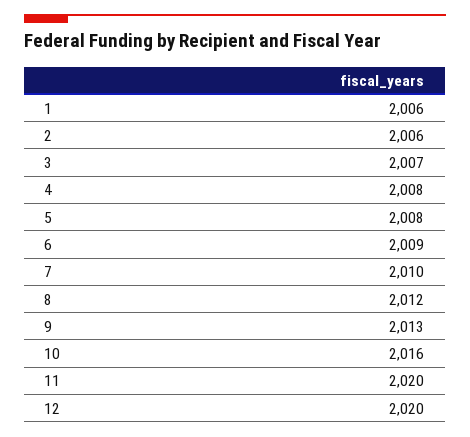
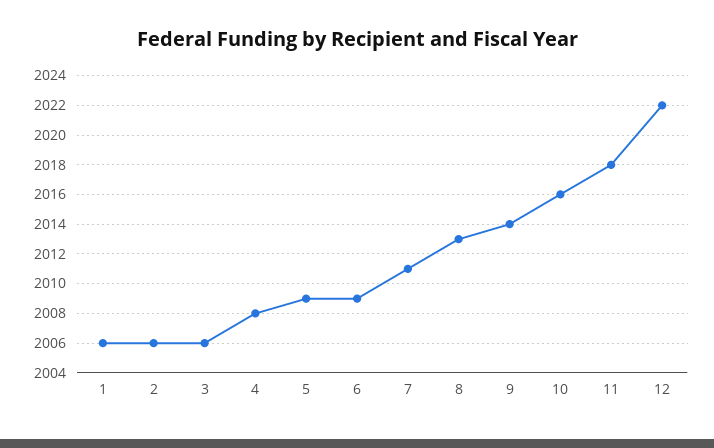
  {
    "1": 2006,
    "2": 2006,
-   "3": 2007,
+   "3": 2006,
    "4": 2008,
-   "5": 2008,
+   "5": 2009,
    "6": 2009,
-   "7": 2010,
+   "7": 2011,
-   "8": 2012,
+   "8": 2013,
-   "9": 2013,
+   "9": 2014,
    "10": 2016,
-   "11": 2020,
+   "11": 2018,
-   "12": 2020
+   "12": 2022
  }

